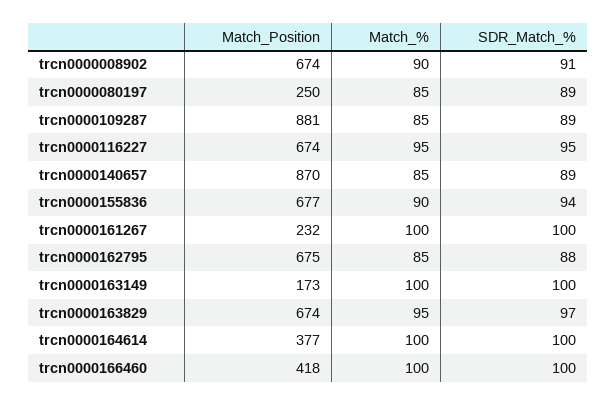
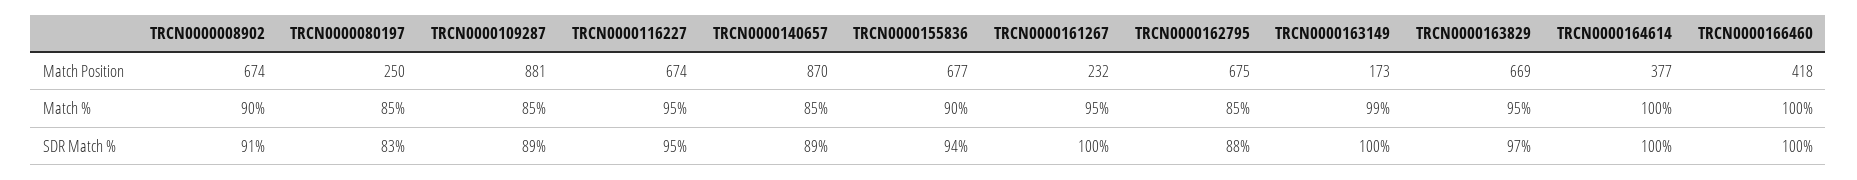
  {
    "Match_Position": {
      "trcn0000008902": 674,
      "trcn0000080197": 250,
      "trcn0000109287": 881,
      "trcn0000116227": 674,
      "trcn0000140657": 870,
      "trcn0000155836": 677,
      "trcn0000161267": 232,
      "trcn0000162795": 675,
      "trcn0000163149": 173,
-     "trcn0000163829": 674,
+     "trcn0000163829": 669,
      "trcn0000164614": 377,
      "trcn0000166460": 418
    },
    "Match_%": {
      "trcn0000008902": 90,
      "trcn0000080197": 85,
      "trcn0000109287": 85,
      "trcn0000116227": 95,
      "trcn0000140657": 85,
      "trcn0000155836": 90,
-     "trcn0000161267": 100,
+     "trcn0000161267": 95,
      "trcn0000162795": 85,
-     "trcn0000163149": 100,
+     "trcn0000163149": 99,
      "trcn0000163829": 95,
      "trcn0000164614": 100,
      "trcn0000166460": 100
    },
    "SDR_Match_%": {
      "trcn0000008902": 91,
-     "trcn0000080197": 89,
+     "trcn0000080197": 83,
      "trcn0000109287": 89,
      "trcn0000116227": 95,
      "trcn0000140657": 89,
      "trcn0000155836": 94,
      "trcn0000161267": 100,
      "trcn0000162795": 88,
      "trcn0000163149": 100,
      "trcn0000163829": 97,
      "trcn0000164614": 100,
      "trcn0000166460": 100
    }
  }

